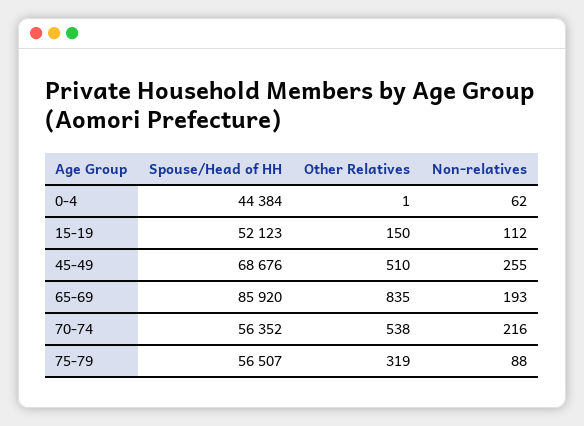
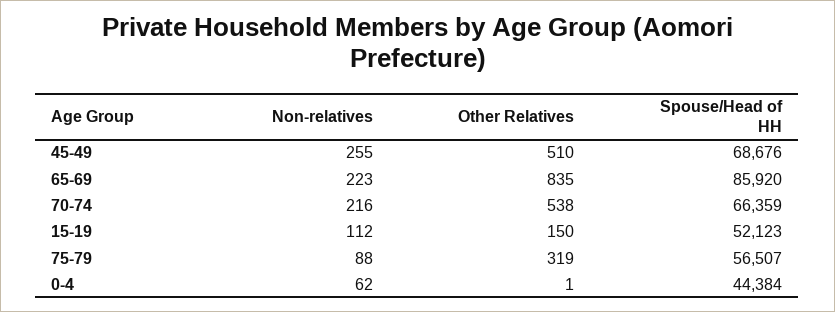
  {
    "Spouse/Head of HH": {
      "0-4": 44384,
      "15-19": 52123,
      "45-49": 68676,
      "65-69": 85920,
-     "70-74": 56352,
+     "70-74": 66359,
      "75-79": 56507
    },
    "Other Relatives": {
      "0-4": 1,
      "15-19": 150,
      "45-49": 510,
      "65-69": 835,
      "70-74": 538,
      "75-79": 319
    },
    "Non-relatives": {
      "0-4": 62,
      "15-19": 112,
      "45-49": 255,
-     "65-69": 193,
+     "65-69": 223,
      "70-74": 216,
      "75-79": 88
    }
  }

